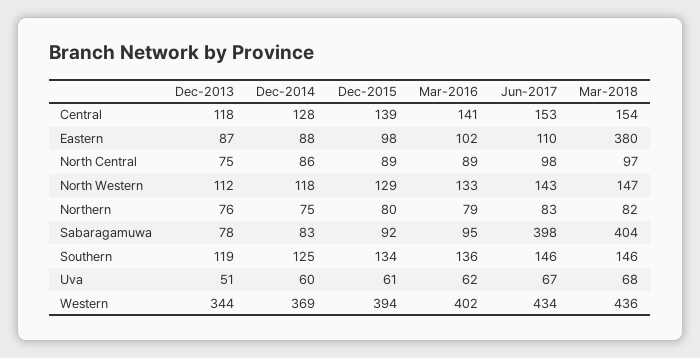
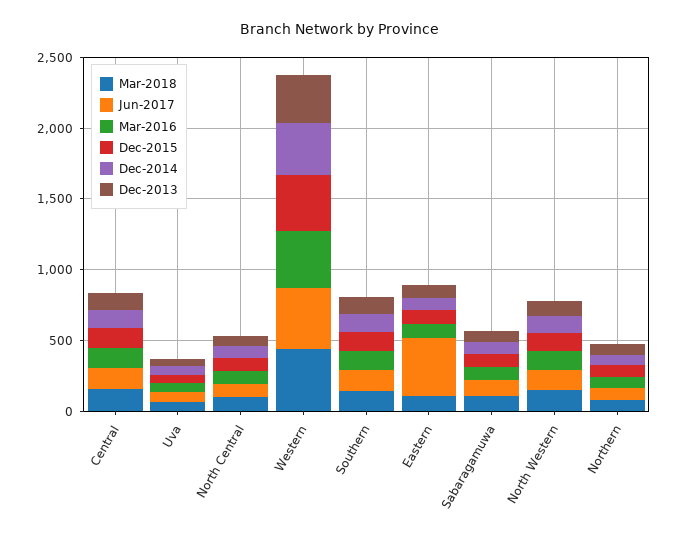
  {
    "Dec-2013": {
      "Central": 118,
      "Eastern": 87,
      "North Central": 75,
      "North Western": 112,
      "Northern": 76,
      "Sabaragamuwa": 78,
      "Southern": 119,
      "Uva": 51,
      "Western": 344
    },
    "Dec-2014": {
      "Central": 128,
      "Eastern": 88,
      "North Central": 86,
      "North Western": 118,
      "Northern": 75,
      "Sabaragamuwa": 83,
      "Southern": 125,
      "Uva": 60,
      "Western": 369
    },
    "Dec-2015": {
      "Central": 139,
      "Eastern": 98,
      "North Central": 89,
      "North Western": 129,
      "Northern": 80,
      "Sabaragamuwa": 92,
      "Southern": 134,
      "Uva": 61,
      "Western": 394
    },
    "Mar-2016": {
      "Central": 141,
      "Eastern": 102,
      "North Central": 89,
      "North Western": 133,
      "Northern": 79,
      "Sabaragamuwa": 95,
      "Southern": 136,
      "Uva": 62,
      "Western": 402
    },
    "Jun-2017": {
      "Central": 153,
-     "Eastern": 110,
+     "Eastern": 400,
      "North Central": 98,
      "North Western": 143,
      "Northern": 83,
-     "Sabaragamuwa": 398,
+     "Sabaragamuwa": 100,
      "Southern": 146,
      "Uva": 67,
      "Western": 434
    },
    "Mar-2018": {
      "Central": 154,
-     "Eastern": 380,
+     "Eastern": 100,
      "North Central": 97,
      "North Western": 147,
      "Northern": 82,
-     "Sabaragamuwa": 404,
+     "Sabaragamuwa": 100,
      "Southern": 146,
      "Uva": 68,
      "Western": 436
    }
  }

